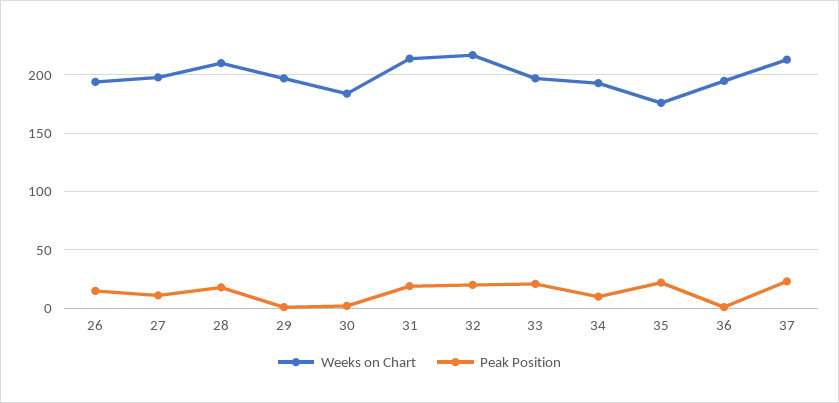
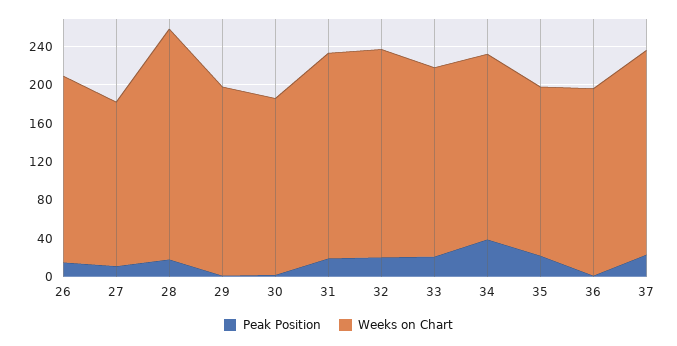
  {
    "Weeks on Chart": {
      "26": 190,
-     "27": 200,
+     "27": 170,
-     "28": 210,
+     "28": 240,
      "29": 200,
      "30": 180,
      "31": 210,
      "32": 220,
      "33": 200,
      "34": 190,
      "35": 180,
      "36": 200,
      "37": 210
    },
    "Peak Position": {
      "26": 20,
      "27": 10,
      "28": 20,
      "29": 0,
      "30": 0,
      "31": 20,
      "32": 20,
      "33": 20,
-     "34": 10,
+     "34": 40,
      "35": 20,
      "36": 0,
      "37": 20
    }
  }

